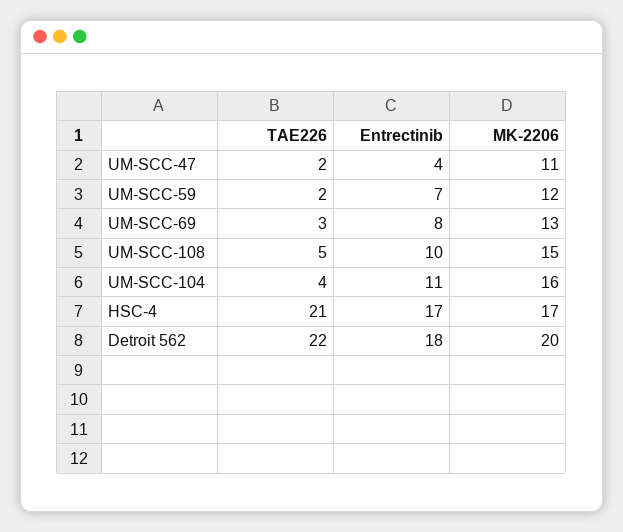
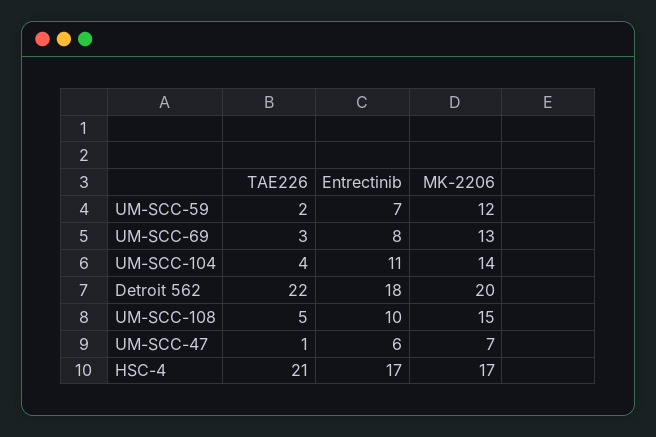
  {
    "TAE226": {
-     "UM-SCC-47": 2,
+     "UM-SCC-47": 1,
      "UM-SCC-59": 2,
      "UM-SCC-69": 3,
      "UM-SCC-108": 5,
      "UM-SCC-104": 4,
      "HSC-4": 21,
      "Detroit 562": 22
    },
    "Entrectinib": {
-     "UM-SCC-47": 4,
+     "UM-SCC-47": 6,
      "UM-SCC-59": 7,
      "UM-SCC-69": 8,
      "UM-SCC-108": 10,
      "UM-SCC-104": 11,
      "HSC-4": 17,
      "Detroit 562": 18
    },
    "MK-2206": {
-     "UM-SCC-47": 11,
+     "UM-SCC-47": 7,
      "UM-SCC-59": 12,
      "UM-SCC-69": 13,
      "UM-SCC-108": 15,
-     "UM-SCC-104": 16,
+     "UM-SCC-104": 14,
      "HSC-4": 17,
      "Detroit 562": 20
    }
  }

